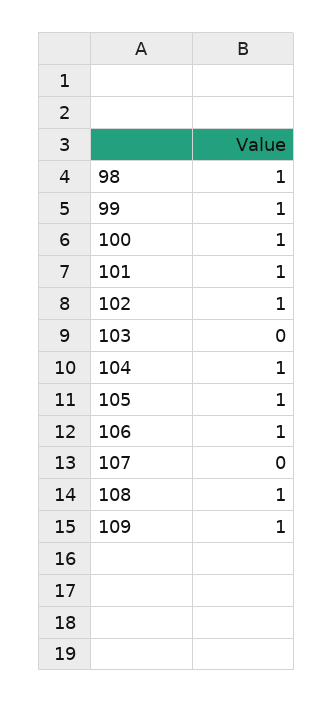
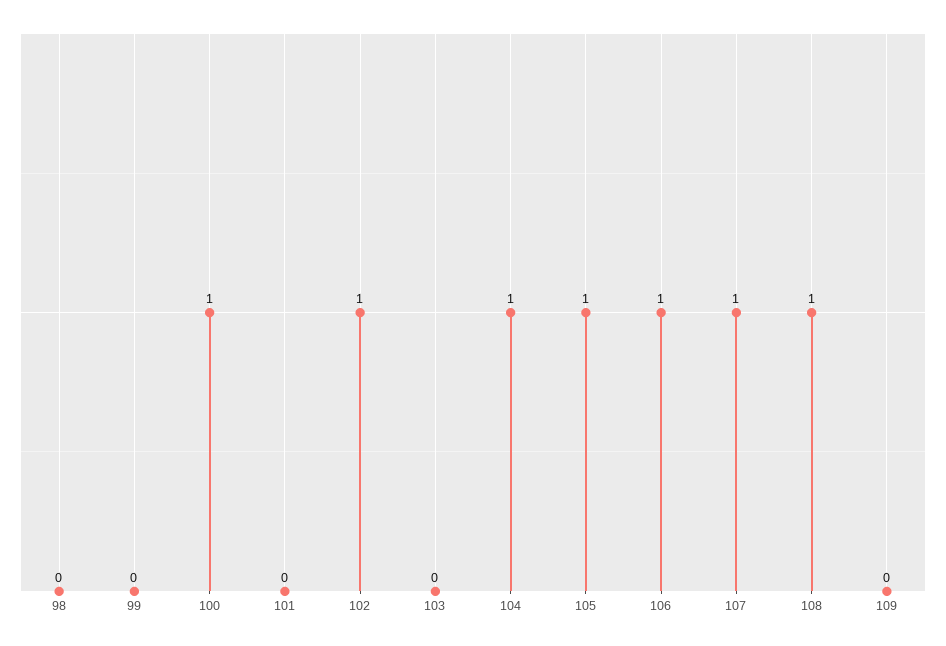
  {
-   "98": 1,
+   "98": 0,
-   "99": 1,
+   "99": 0,
    "100": 1,
-   "101": 1,
+   "101": 0,
    "102": 1,
    "103": 0,
    "104": 1,
    "105": 1,
    "106": 1,
-   "107": 0,
+   "107": 1,
    "108": 1,
-   "109": 1
+   "109": 0
  }

